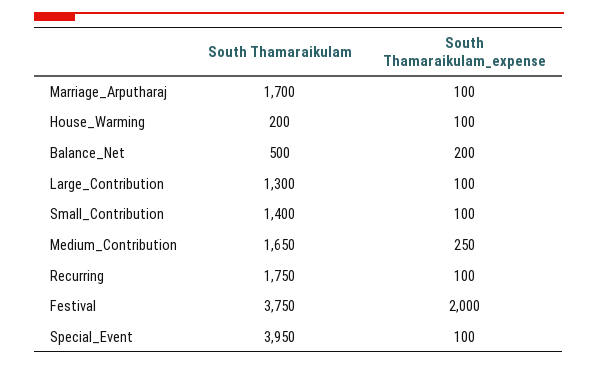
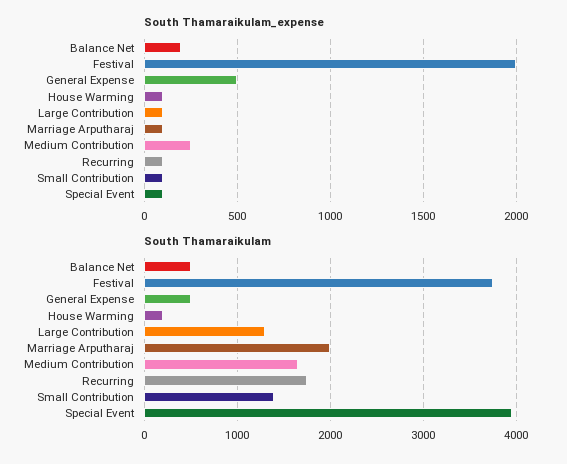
  {
    "South Thamaraikulam": {
-     "Marriage_Arputharaj": 1700,
+     "Marriage_Arputharaj": 2000,
      "House_Warming": 200,
      "Balance_Net": 500,
      "Large_Contribution": 1300,
      "Small_Contribution": 1400,
      "Medium_Contribution": 1650,
      "Recurring": 1750,
      "Festival": 3750,
-     "Special_Event": 3950
+     "Special_Event": 3950,
+     "General Expense": 500
    },
    "South Thamaraikulam_expense": {
      "Marriage_Arputharaj": 100,
      "House_Warming": 100,
      "Balance_Net": 200,
      "Large_Contribution": 100,
      "Small_Contribution": 100,
      "Medium_Contribution": 250,
      "Recurring": 100,
      "Festival": 2000,
-     "Special_Event": 100
+     "Special_Event": 100,
+     "General Expense": 500
    }
  }

